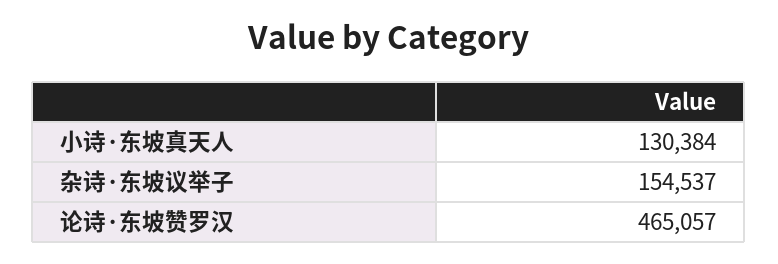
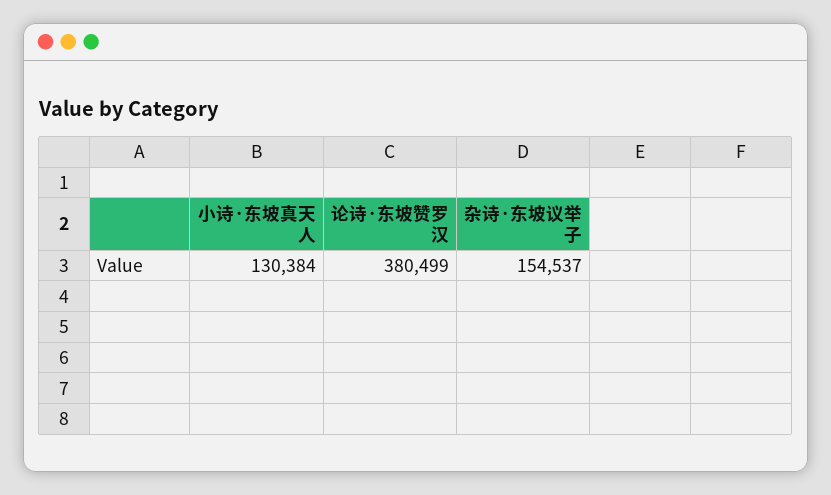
  {
    "小诗·东坡真天人": 130384,
    "杂诗·东坡议举子": 154537,
-   "论诗·东坡赞罗汉": 465057
+   "论诗·东坡赞罗汉": 380499
  }

